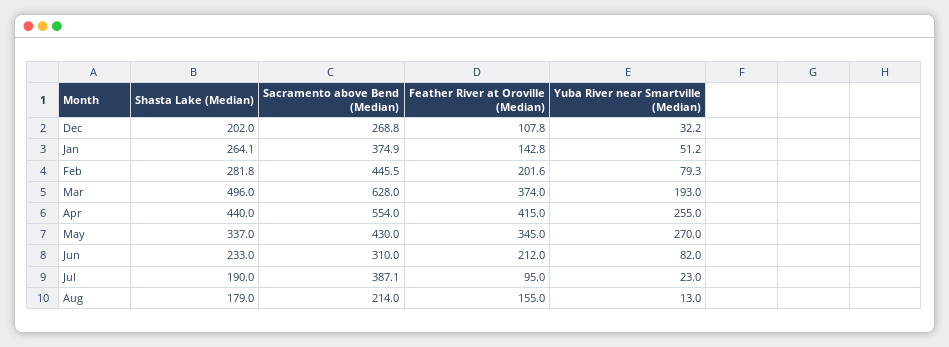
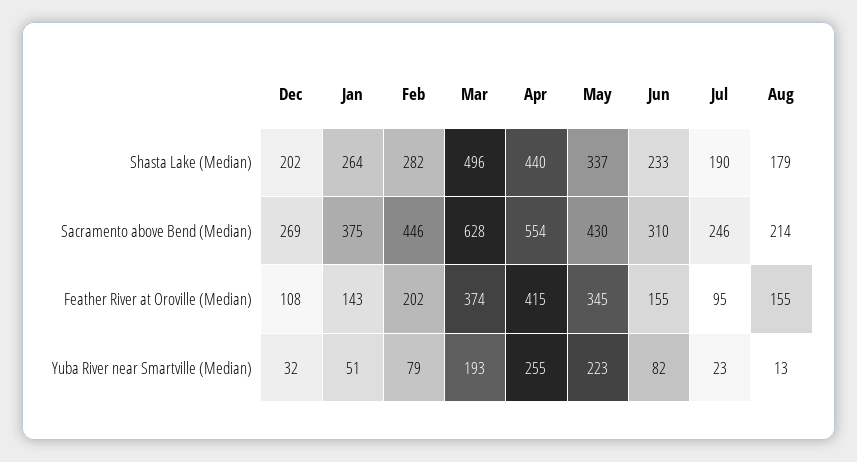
  {
    "Shasta Lake (Median)": {
      "Dec": 202,
      "Jan": 264.1,
      "Feb": 281.8,
      "Mar": 496,
      "Apr": 440,
      "May": 337,
      "Jun": 233,
      "Jul": 190,
      "Aug": 179
    },
    "Sacramento above Bend (Median)": {
      "Dec": 268.8,
      "Jan": 374.9,
      "Feb": 445.5,
      "Mar": 628,
      "Apr": 554,
      "May": 430,
      "Jun": 310,
-     "Jul": 387.1,
+     "Jul": 246,
      "Aug": 214
    },
    "Feather River at Oroville (Median)": {
      "Dec": 107.8,
      "Jan": 142.8,
      "Feb": 201.6,
      "Mar": 374,
      "Apr": 415,
      "May": 345,
-     "Jun": 212,
+     "Jun": 155,
      "Jul": 95,
      "Aug": 155
    },
    "Yuba River near Smartville (Median)": {
      "Dec": 32.2,
      "Jan": 51.2,
      "Feb": 79.3,
      "Mar": 193,
      "Apr": 255,
-     "May": 270,
+     "May": 223,
      "Jun": 82,
      "Jul": 23,
      "Aug": 13
    }
  }

